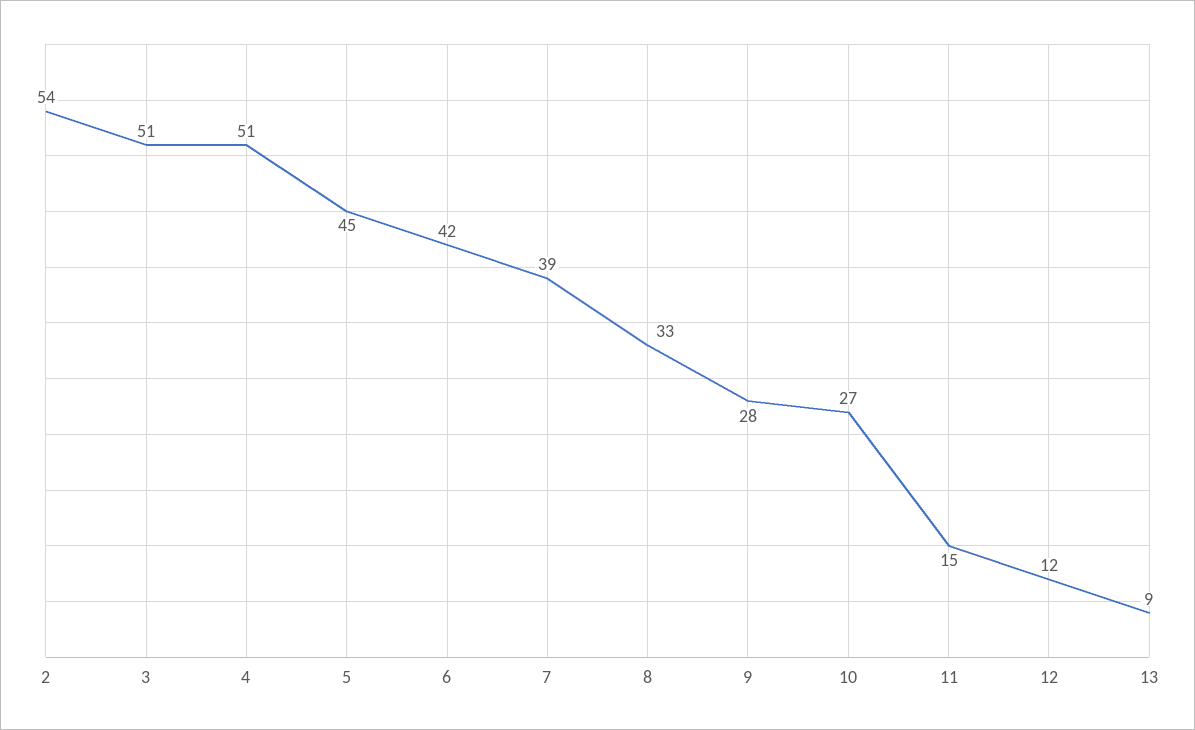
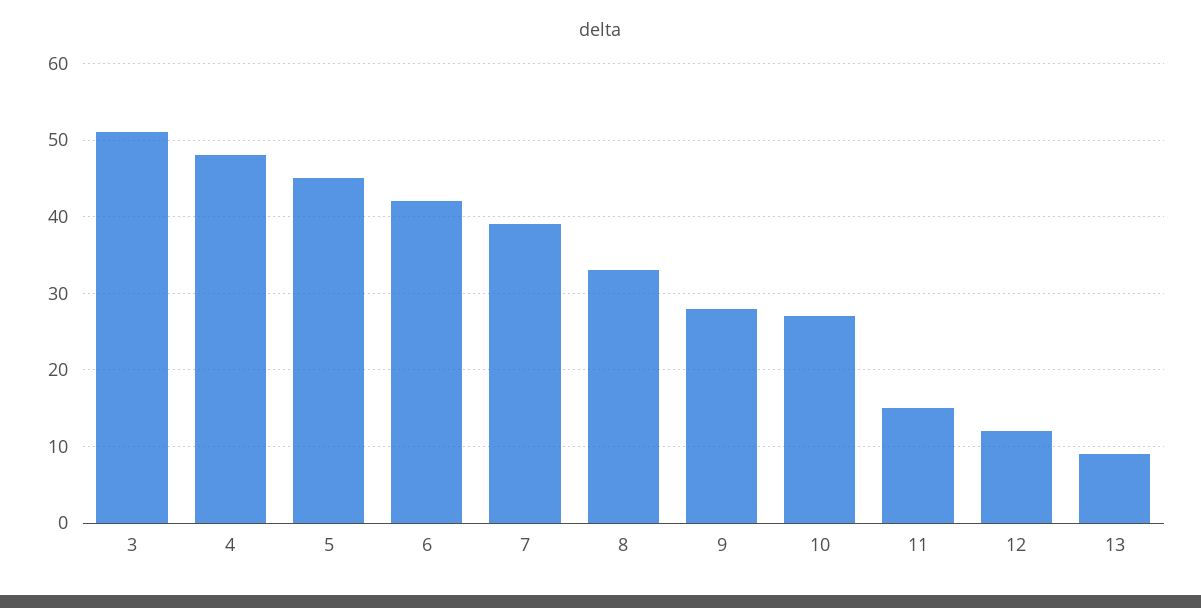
  {
-   "2": 54,
    "3": 51,
-   "4": 51,
+   "4": 48,
    "5": 45,
    "6": 42,
    "7": 39,
    "8": 33,
    "9": 28,
    "10": 27,
    "11": 15,
    "12": 12,
    "13": 9
  }

